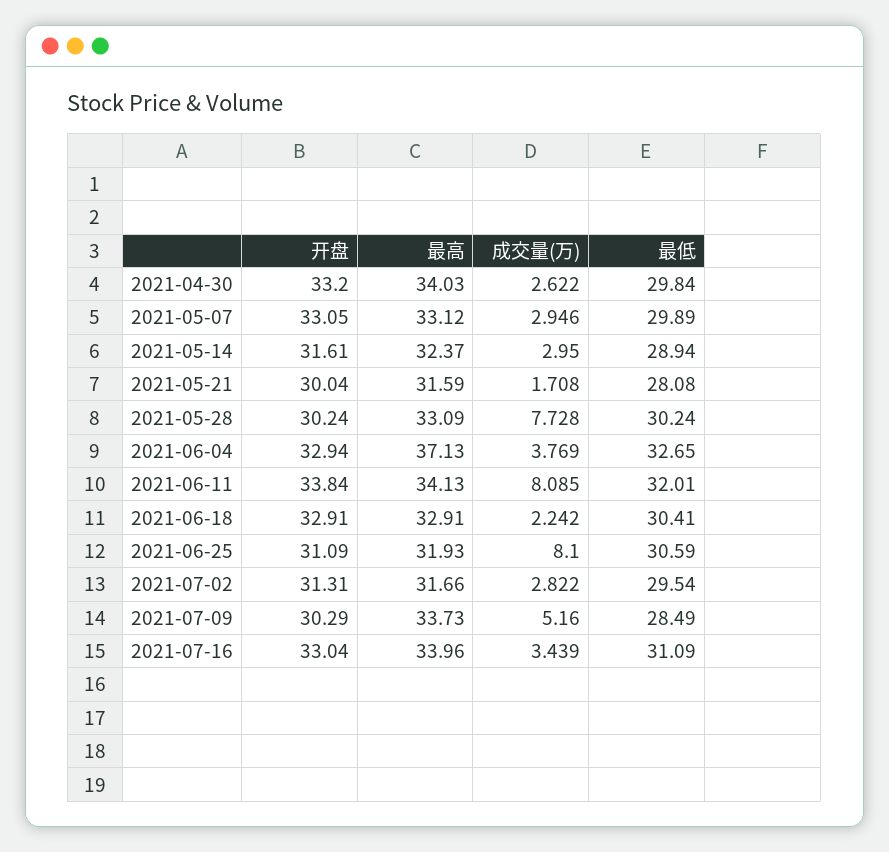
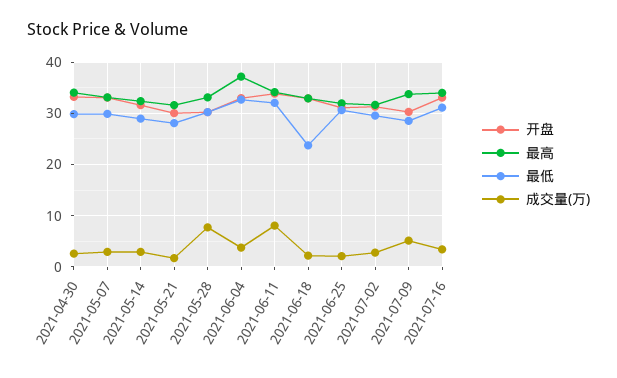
  {
    "开盘": {
      "2021-04-30": 33.2,
      "2021-05-07": 33.05,
      "2021-05-14": 31.61,
      "2021-05-21": 30.04,
      "2021-05-28": 30.24,
      "2021-06-04": 32.94,
      "2021-06-11": 33.84,
      "2021-06-18": 32.91,
      "2021-06-25": 31.09,
      "2021-07-02": 31.31,
      "2021-07-09": 30.29,
      "2021-07-16": 33.04
    },
    "最高": {
      "2021-04-30": 34.03,
      "2021-05-07": 33.12,
      "2021-05-14": 32.37,
      "2021-05-21": 31.59,
      "2021-05-28": 33.09,
      "2021-06-04": 37.13,
      "2021-06-11": 34.13,
      "2021-06-18": 32.91,
      "2021-06-25": 31.93,
      "2021-07-02": 31.66,
      "2021-07-09": 33.73,
      "2021-07-16": 33.96
    },
    "成交量(万)": {
      "2021-04-30": 2.622,
      "2021-05-07": 2.946,
      "2021-05-14": 2.95,
      "2021-05-21": 1.708,
      "2021-05-28": 7.728,
      "2021-06-04": 3.769,
      "2021-06-11": 8.085,
      "2021-06-18": 2.242,
-     "2021-06-25": 8.1,
+     "2021-06-25": 2,
      "2021-07-02": 2.822,
      "2021-07-09": 5.16,
      "2021-07-16": 3.439
    },
    "最低": {
      "2021-04-30": 29.84,
      "2021-05-07": 29.89,
      "2021-05-14": 28.94,
      "2021-05-21": 28.08,
      "2021-05-28": 30.24,
      "2021-06-04": 32.65,
      "2021-06-11": 32.01,
-     "2021-06-18": 30.41,
+     "2021-06-18": 24,
      "2021-06-25": 30.59,
      "2021-07-02": 29.54,
      "2021-07-09": 28.49,
      "2021-07-16": 31.09
    }
  }

